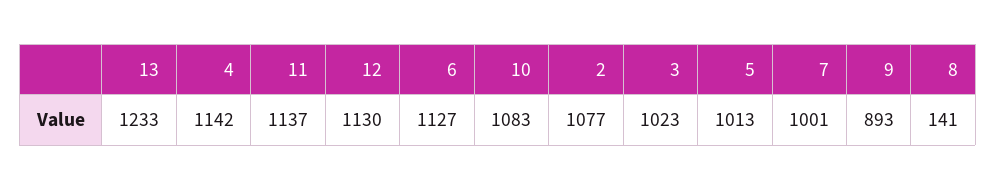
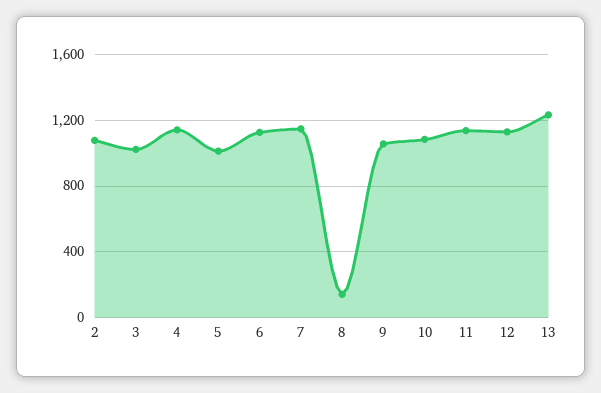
  {
    "13": 1233,
    "4": 1142,
    "11": 1137,
    "12": 1130,
    "6": 1127,
    "10": 1083,
    "2": 1077,
    "3": 1023,
    "5": 1013,
-   "7": 1001,
+   "7": 1150,
-   "9": 893,
+   "9": 1050,
    "8": 141
  }

